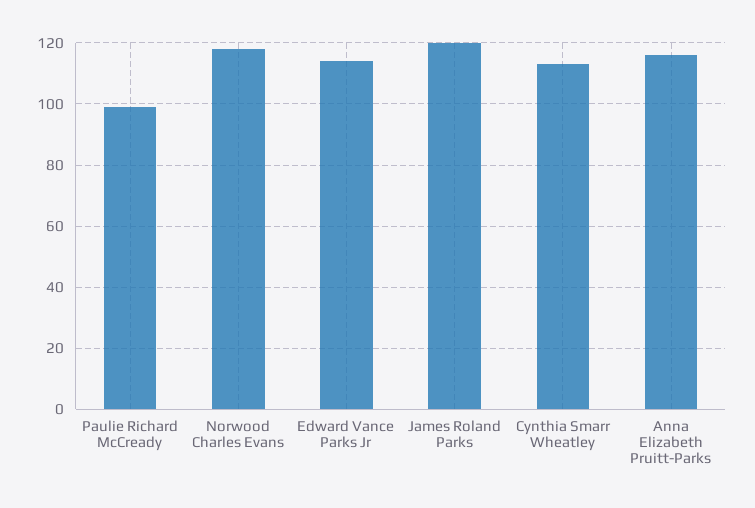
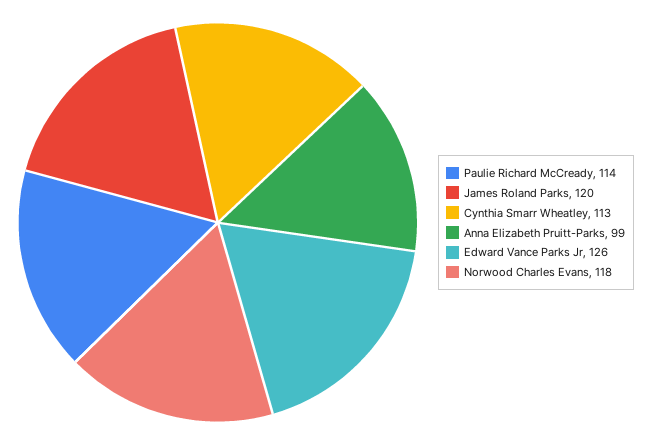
  {
-   "Paulie Richard McCready": 100,
+   "Paulie Richard McCready": 114,
    "Norwood Charles Evans": 118,
-   "Edward Vance Parks Jr": 115,
+   "Edward Vance Parks Jr": 126,
    "James Roland Parks": 120,
    "Cynthia Smarr Wheatley": 113,
-   "Anna Elizabeth Pruitt-Parks": 115
+   "Anna Elizabeth Pruitt-Parks": 99
  }

